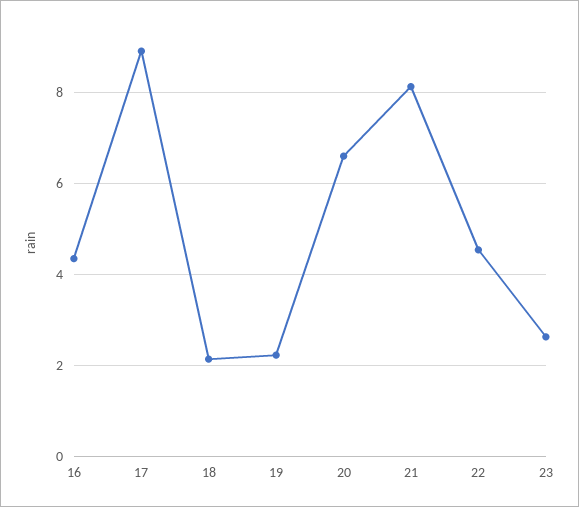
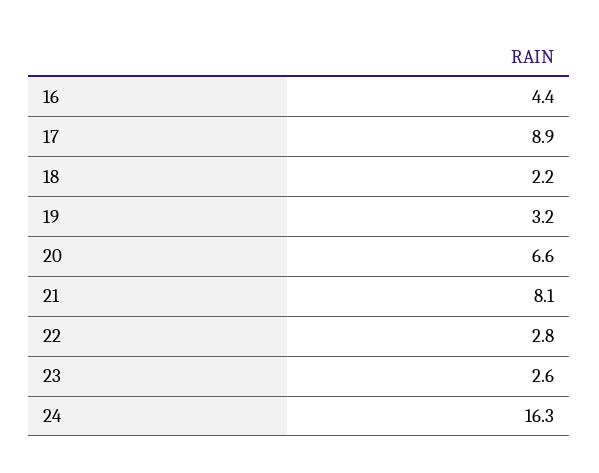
  {
    "16": 4.4,
    "17": 8.9,
    "18": 2.2,
-   "19": 2.2,
+   "19": 3.2,
    "20": 6.6,
    "21": 8.1,
-   "22": 4.6,
+   "22": 2.8,
-   "23": 2.6
+   "23": 2.6,
+   "24": 16.3
  }

